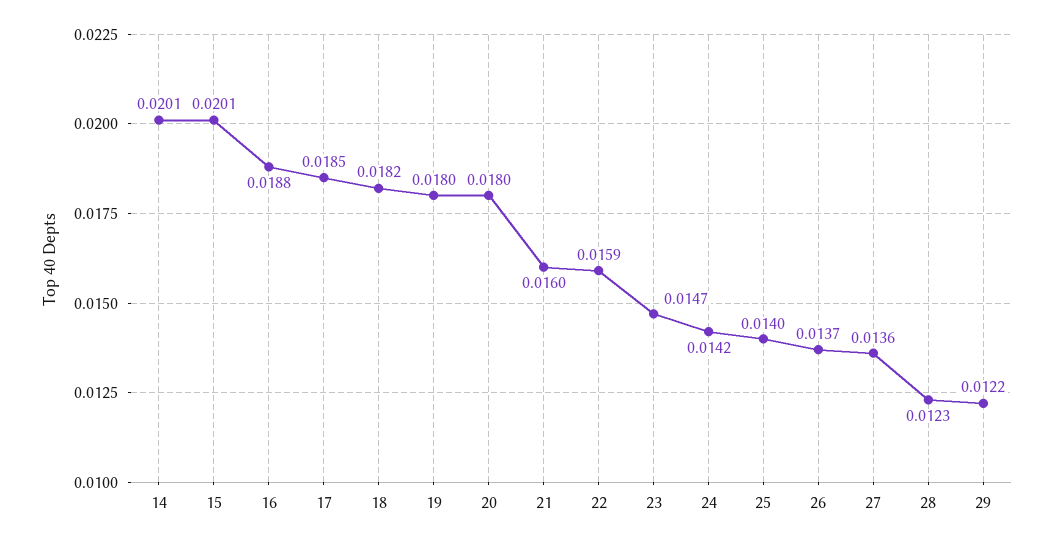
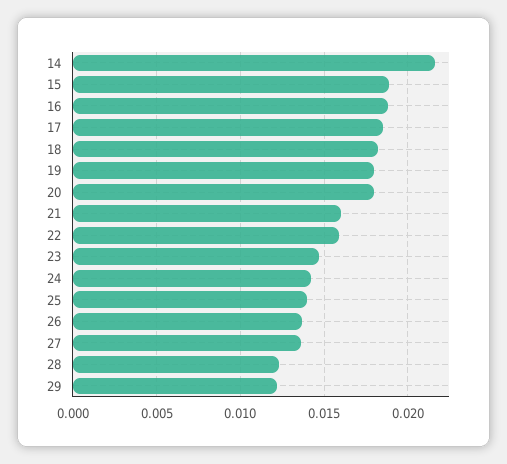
  {
-   "14": 0.0201,
+   "14": 0.0215,
-   "15": 0.0201,
+   "15": 0.019,
    "16": 0.0188,
    "17": 0.0185,
    "18": 0.0182,
    "19": 0.018,
    "20": 0.018,
    "21": 0.016,
    "22": 0.0159,
    "23": 0.0147,
    "24": 0.0142,
    "25": 0.014,
    "26": 0.0137,
    "27": 0.0136,
    "28": 0.0123,
    "29": 0.0122
  }

